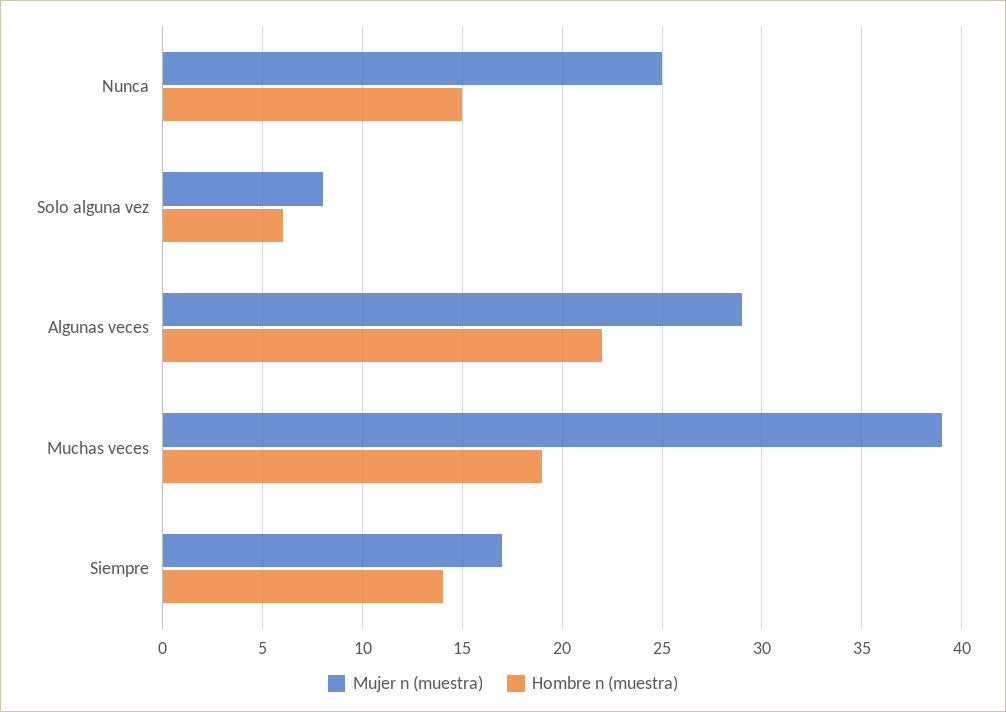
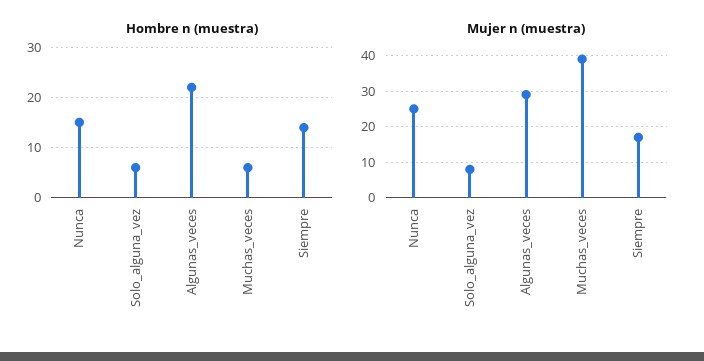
  {
    "Mujer n (muestra)": {
      "Nunca": 25,
      "Solo alguna vez": 8,
      "Algunas veces": 29,
      "Muchas veces": 39,
      "Siempre": 17
    },
    "Hombre n (muestra)": {
      "Nunca": 15,
      "Solo alguna vez": 6,
      "Algunas veces": 22,
-     "Muchas veces": 19,
+     "Muchas veces": 5,
      "Siempre": 14
    }
  }

